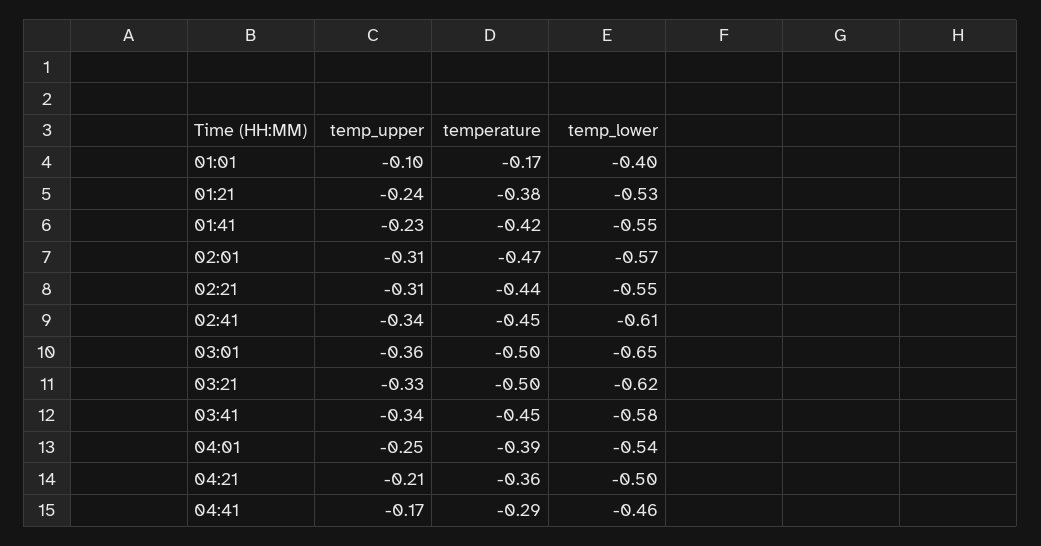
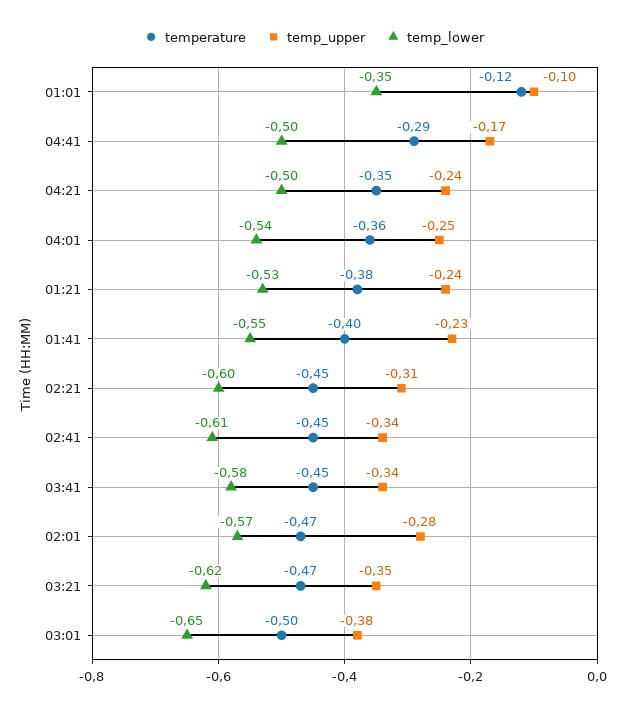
  {
    "temp_upper": {
      "01:01": -0.1,
      "01:21": -0.24,
      "01:41": -0.23,
-     "02:01": -0.31,
+     "02:01": -0.28,
      "02:21": -0.31,
      "02:41": -0.34,
-     "03:01": -0.36,
+     "03:01": -0.38,
-     "03:21": -0.33,
+     "03:21": -0.35,
      "03:41": -0.34,
      "04:01": -0.25,
-     "04:21": -0.21,
+     "04:21": -0.24,
      "04:41": -0.17
    },
    "temperature": {
-     "01:01": -0.17,
+     "01:01": -0.12,
      "01:21": -0.38,
-     "01:41": -0.42,
+     "01:41": -0.4,
      "02:01": -0.47,
-     "02:21": -0.44,
+     "02:21": -0.45,
      "02:41": -0.45,
      "03:01": -0.5,
-     "03:21": -0.5,
+     "03:21": -0.47,
      "03:41": -0.45,
-     "04:01": -0.39,
+     "04:01": -0.36,
-     "04:21": -0.36,
+     "04:21": -0.35,
      "04:41": -0.29
    },
    "temp_lower": {
-     "01:01": -0.4,
+     "01:01": -0.35,
      "01:21": -0.53,
      "01:41": -0.55,
      "02:01": -0.57,
-     "02:21": -0.55,
+     "02:21": -0.6,
      "02:41": -0.61,
      "03:01": -0.65,
      "03:21": -0.62,
      "03:41": -0.58,
      "04:01": -0.54,
      "04:21": -0.5,
-     "04:41": -0.46
+     "04:41": -0.5
    }
  }

